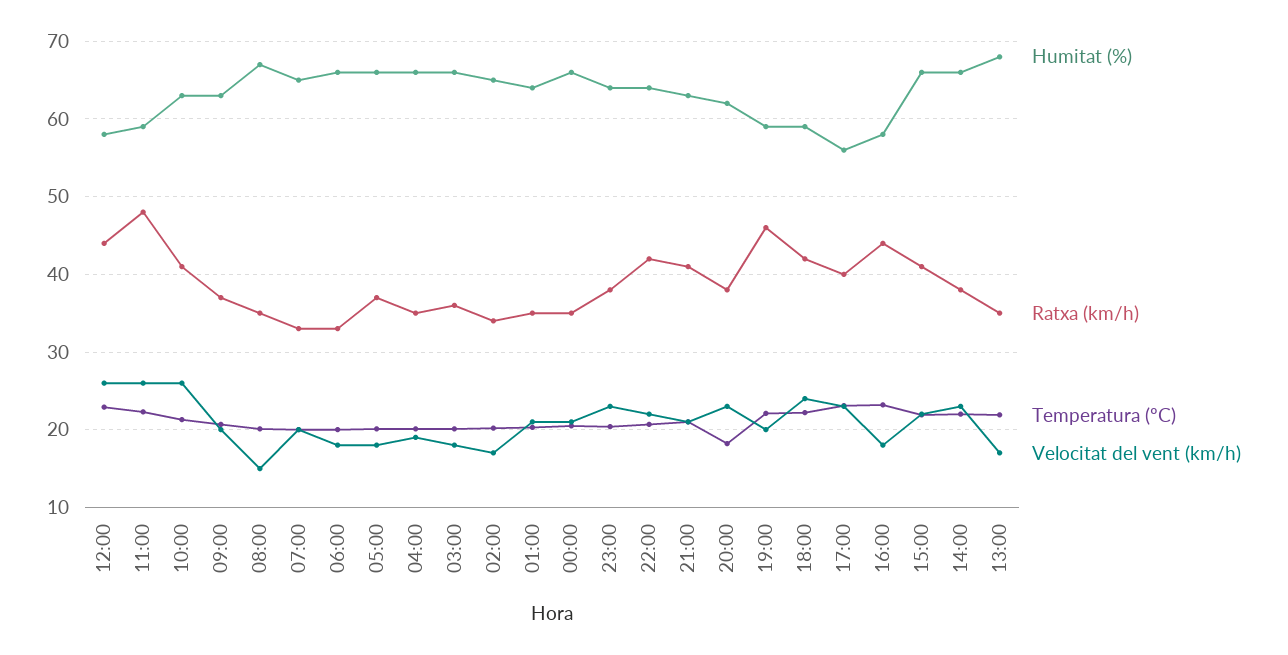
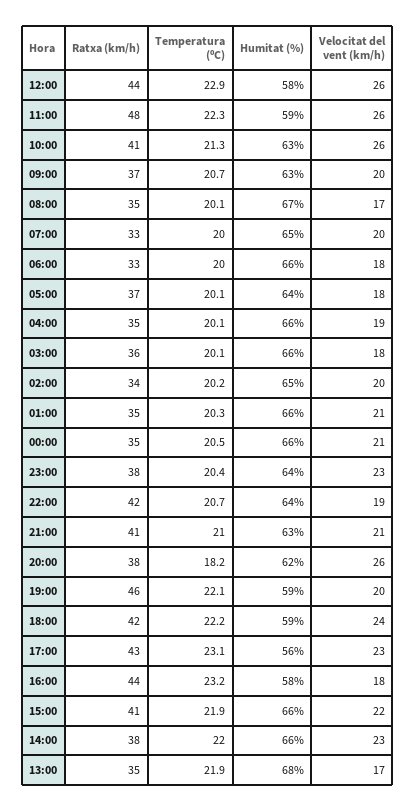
  {
    "Humitat (%)": {
      "12:00": 58,
      "11:00": 59,
      "10:00": 63,
      "09:00": 63,
      "08:00": 67,
      "07:00": 65,
      "06:00": 66,
-     "05:00": 66,
+     "05:00": 64,
      "04:00": 66,
      "03:00": 66,
      "02:00": 65,
-     "01:00": 64,
+     "01:00": 66,
      "00:00": 66,
      "23:00": 64,
      "22:00": 64,
      "21:00": 63,
      "20:00": 62,
      "19:00": 59,
      "18:00": 59,
      "17:00": 56,
      "16:00": 58,
      "15:00": 66,
      "14:00": 66,
      "13:00": 68
    },
    "Ratxa (km/h)": {
      "12:00": 44,
      "11:00": 48,
      "10:00": 41,
      "09:00": 37,
      "08:00": 35,
      "07:00": 33,
      "06:00": 33,
      "05:00": 37,
      "04:00": 35,
      "03:00": 36,
      "02:00": 34,
      "01:00": 35,
      "00:00": 35,
      "23:00": 38,
      "22:00": 42,
      "21:00": 41,
      "20:00": 38,
      "19:00": 46,
      "18:00": 42,
-     "17:00": 40,
+     "17:00": 43,
      "16:00": 44,
      "15:00": 41,
      "14:00": 38,
      "13:00": 35
    },
    "Temperatura (ºC)": {
      "12:00": 22.9,
      "11:00": 22.3,
      "10:00": 21.3,
      "09:00": 20.7,
      "08:00": 20.1,
      "07:00": 20,
      "06:00": 20,
      "05:00": 20.1,
      "04:00": 20.1,
      "03:00": 20.1,
      "02:00": 20.2,
      "01:00": 20.3,
      "00:00": 20.5,
      "23:00": 20.4,
      "22:00": 20.7,
      "21:00": 21,
      "20:00": 18.2,
      "19:00": 22.1,
      "18:00": 22.2,
      "17:00": 23.1,
      "16:00": 23.2,
      "15:00": 21.9,
      "14:00": 22,
      "13:00": 21.9
    },
    "Velocitat del vent (km/h)": {
      "12:00": 26,
      "11:00": 26,
      "10:00": 26,
      "09:00": 20,
-     "08:00": 15,
+     "08:00": 17,
      "07:00": 20,
      "06:00": 18,
      "05:00": 18,
      "04:00": 19,
      "03:00": 18,
-     "02:00": 17,
+     "02:00": 20,
      "01:00": 21,
      "00:00": 21,
      "23:00": 23,
-     "22:00": 22,
+     "22:00": 19,
      "21:00": 21,
-     "20:00": 23,
+     "20:00": 26,
      "19:00": 20,
      "18:00": 24,
      "17:00": 23,
      "16:00": 18,
      "15:00": 22,
      "14:00": 23,
      "13:00": 17
    }
  }

